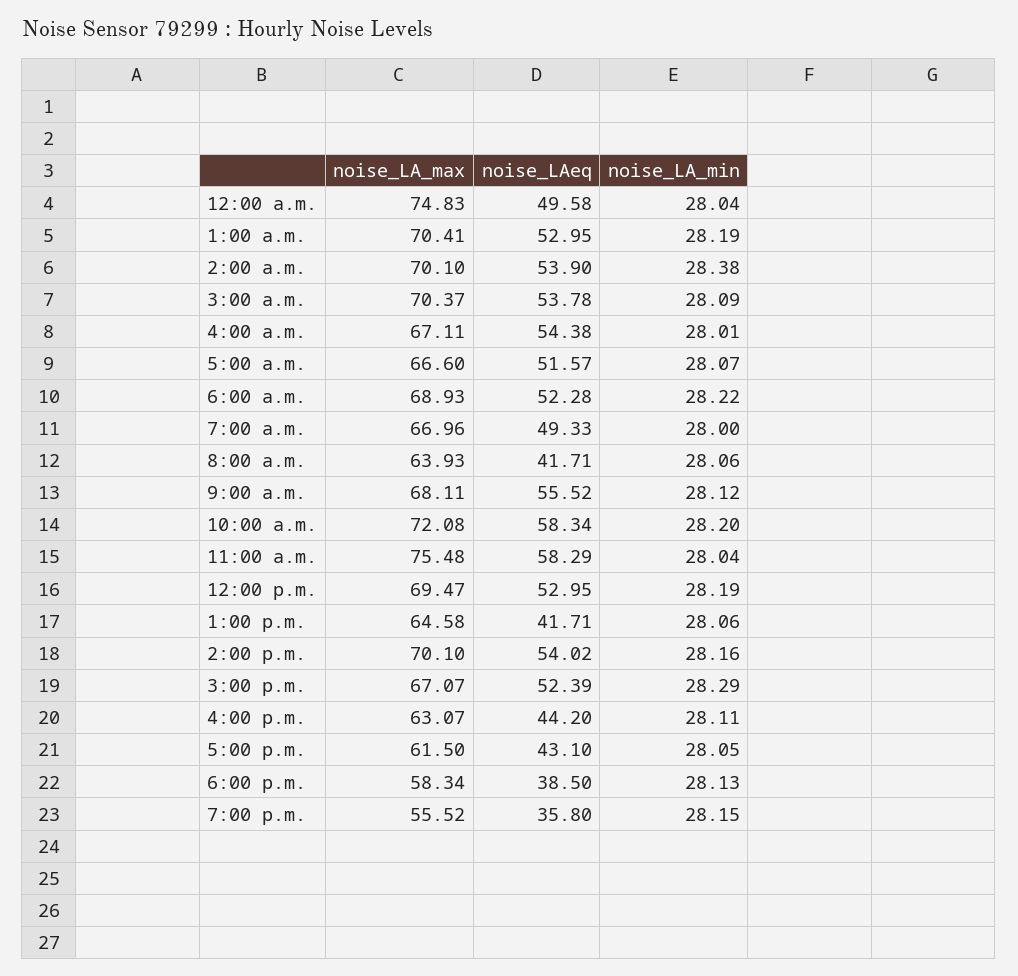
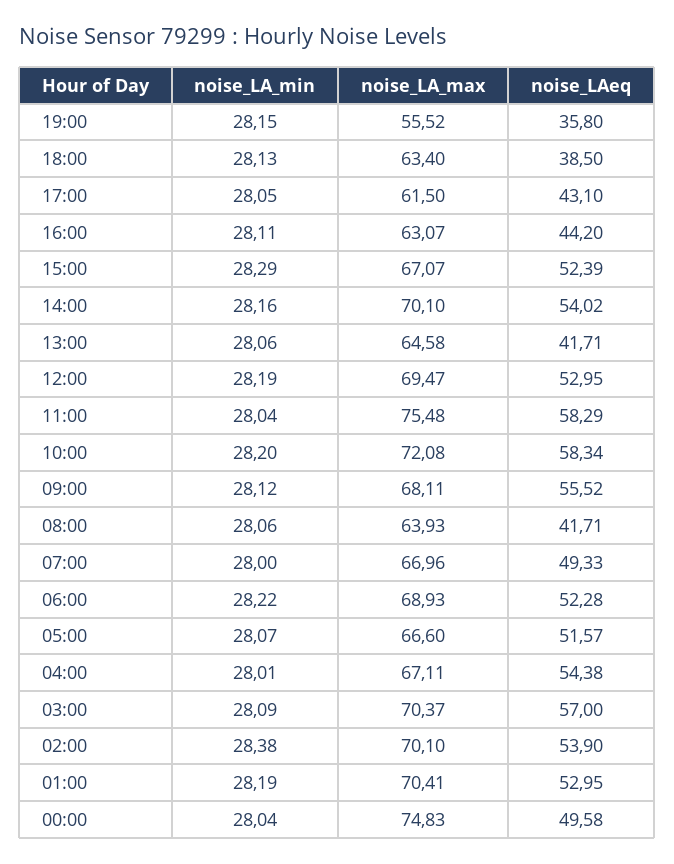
  {
    "noise_LA_max": {
      "12:00 a.m.": 74.83,
      "1:00 a.m.": 70.41,
      "2:00 a.m.": 70.1,
      "3:00 a.m.": 70.37,
      "4:00 a.m.": 67.11,
      "5:00 a.m.": 66.6,
      "6:00 a.m.": 68.93,
      "7:00 a.m.": 66.96,
      "8:00 a.m.": 63.93,
      "9:00 a.m.": 68.11,
      "10:00 a.m.": 72.08,
      "11:00 a.m.": 75.48,
      "12:00 p.m.": 69.47,
      "1:00 p.m.": 64.58,
      "2:00 p.m.": 70.1,
      "3:00 p.m.": 67.07,
      "4:00 p.m.": 63.07,
      "5:00 p.m.": 61.5,
-     "6:00 p.m.": 58.34,
+     "6:00 p.m.": 63.4,
      "7:00 p.m.": 55.52
    },
    "noise_LAeq": {
      "12:00 a.m.": 49.58,
      "1:00 a.m.": 52.95,
      "2:00 a.m.": 53.9,
-     "3:00 a.m.": 53.78,
+     "3:00 a.m.": 57,
      "4:00 a.m.": 54.38,
      "5:00 a.m.": 51.57,
      "6:00 a.m.": 52.28,
      "7:00 a.m.": 49.33,
      "8:00 a.m.": 41.71,
      "9:00 a.m.": 55.52,
      "10:00 a.m.": 58.34,
      "11:00 a.m.": 58.29,
      "12:00 p.m.": 52.95,
      "1:00 p.m.": 41.71,
      "2:00 p.m.": 54.02,
      "3:00 p.m.": 52.39,
      "4:00 p.m.": 44.2,
      "5:00 p.m.": 43.1,
      "6:00 p.m.": 38.5,
      "7:00 p.m.": 35.8
    },
    "noise_LA_min": {
      "12:00 a.m.": 28.04,
      "1:00 a.m.": 28.19,
      "2:00 a.m.": 28.38,
      "3:00 a.m.": 28.09,
      "4:00 a.m.": 28.01,
      "5:00 a.m.": 28.07,
      "6:00 a.m.": 28.22,
      "7:00 a.m.": 28,
      "8:00 a.m.": 28.06,
      "9:00 a.m.": 28.12,
      "10:00 a.m.": 28.2,
      "11:00 a.m.": 28.04,
      "12:00 p.m.": 28.19,
      "1:00 p.m.": 28.06,
      "2:00 p.m.": 28.16,
      "3:00 p.m.": 28.29,
      "4:00 p.m.": 28.11,
      "5:00 p.m.": 28.05,
      "6:00 p.m.": 28.13,
      "7:00 p.m.": 28.15
    }
  }

